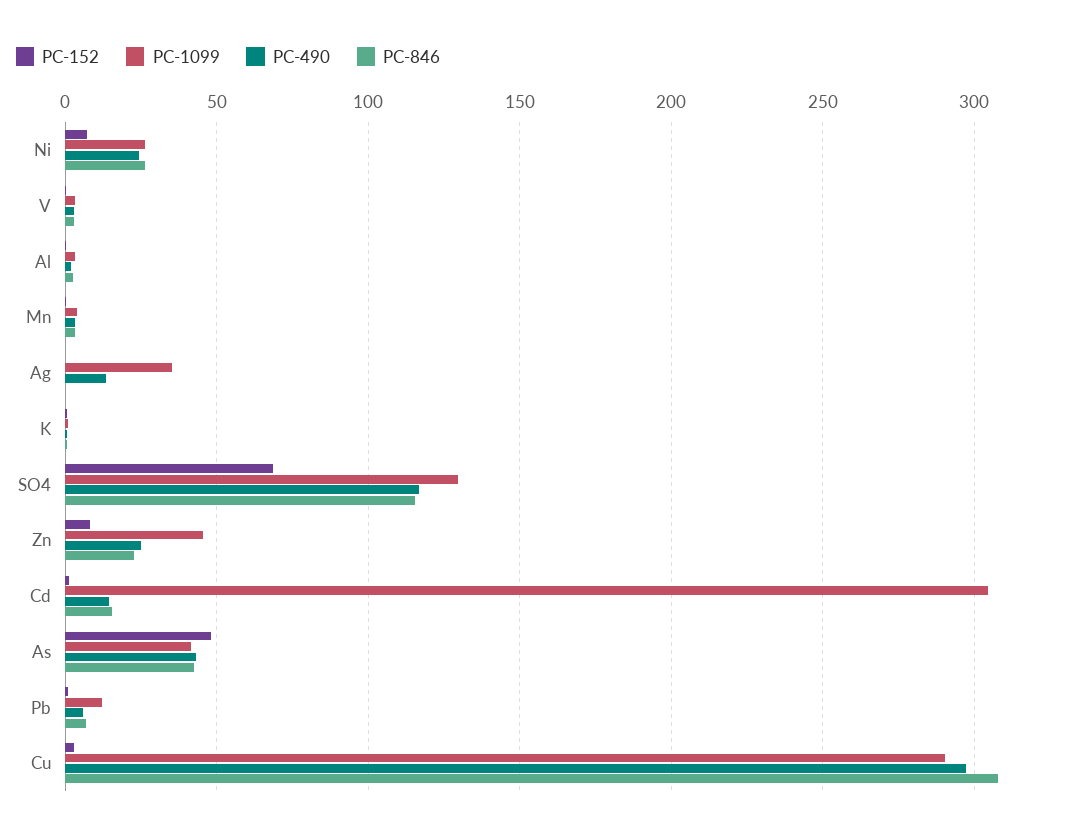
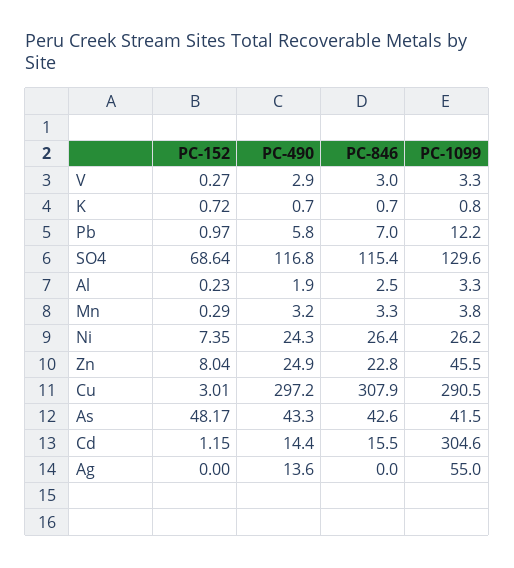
  {
    "PC-152": {
      "Ni": 7.35,
      "V": 0.27,
      "Al": 0.23,
      "Mn": 0.29,
      "Ag": 0,
      "K": 0.72,
      "SO4": 68.64,
      "Zn": 8.04,
      "Cd": 1.15,
      "As": 48.17,
      "Pb": 0.97,
      "Cu": 3.01
    },
    "PC-1099": {
      "Ni": 26.2,
      "V": 3.3,
      "Al": 3.3,
      "Mn": 3.8,
-     "Ag": 35,
+     "Ag": 55,
      "K": 0.8,
      "SO4": 129.6,
      "Zn": 45.5,
      "Cd": 304.6,
      "As": 41.5,
      "Pb": 12.2,
      "Cu": 290.5
    },
    "PC-490": {
      "Ni": 24.3,
      "V": 2.9,
      "Al": 1.9,
      "Mn": 3.2,
      "Ag": 13.6,
      "K": 0.7,
      "SO4": 116.8,
      "Zn": 24.9,
      "Cd": 14.4,
      "As": 43.3,
      "Pb": 5.8,
      "Cu": 297.2
    },
    "PC-846": {
      "Ni": 26.4,
      "V": 3,
      "Al": 2.5,
      "Mn": 3.3,
      "Ag": 0,
      "K": 0.7,
      "SO4": 115.4,
      "Zn": 22.8,
      "Cd": 15.5,
      "As": 42.6,
      "Pb": 7,
      "Cu": 307.9
    }
  }

